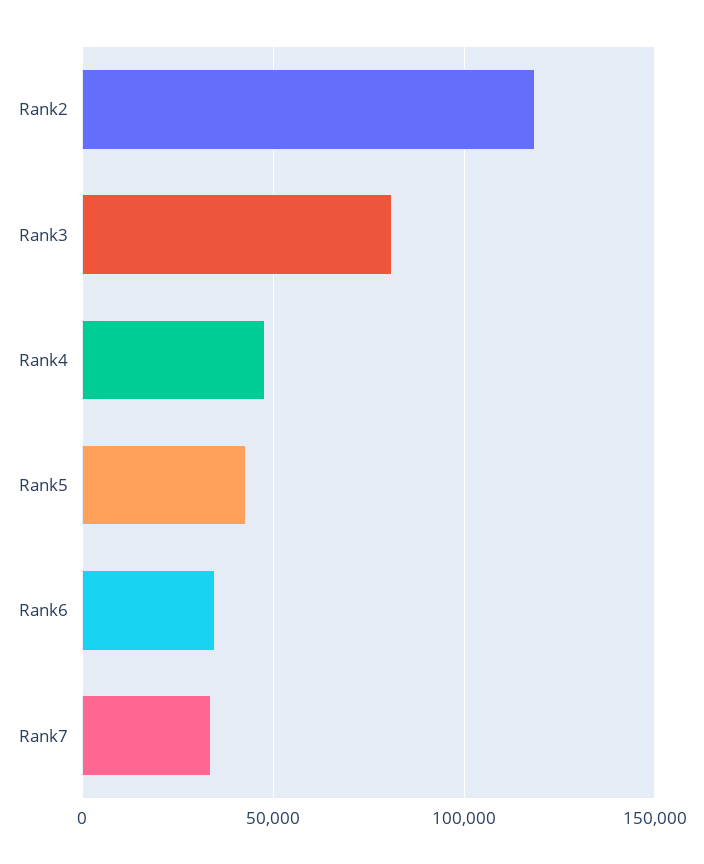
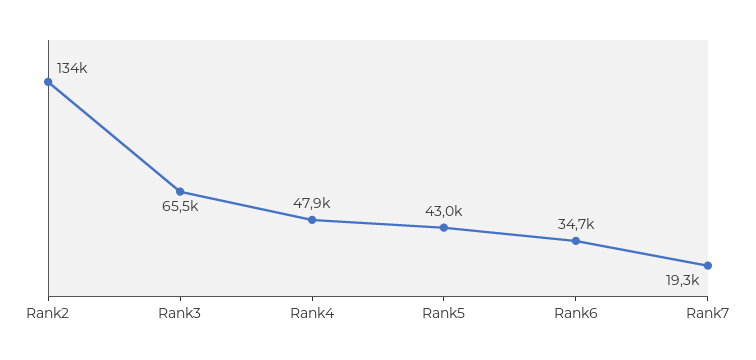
  {
-   "Rank2": 120000,
+   "Rank2": 134000,
-   "Rank3": 80000,
+   "Rank3": 65500,
    "Rank4": 47900,
    "Rank5": 43000,
    "Rank6": 34700,
-   "Rank7": 35000
+   "Rank7": 19300
  }

